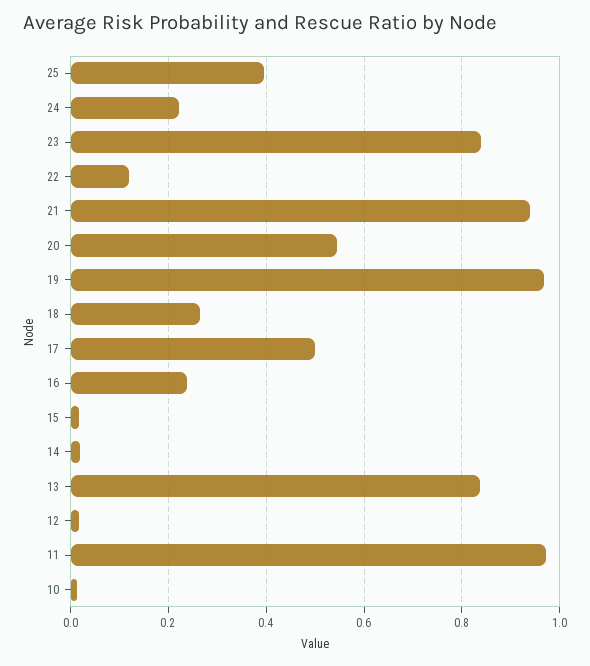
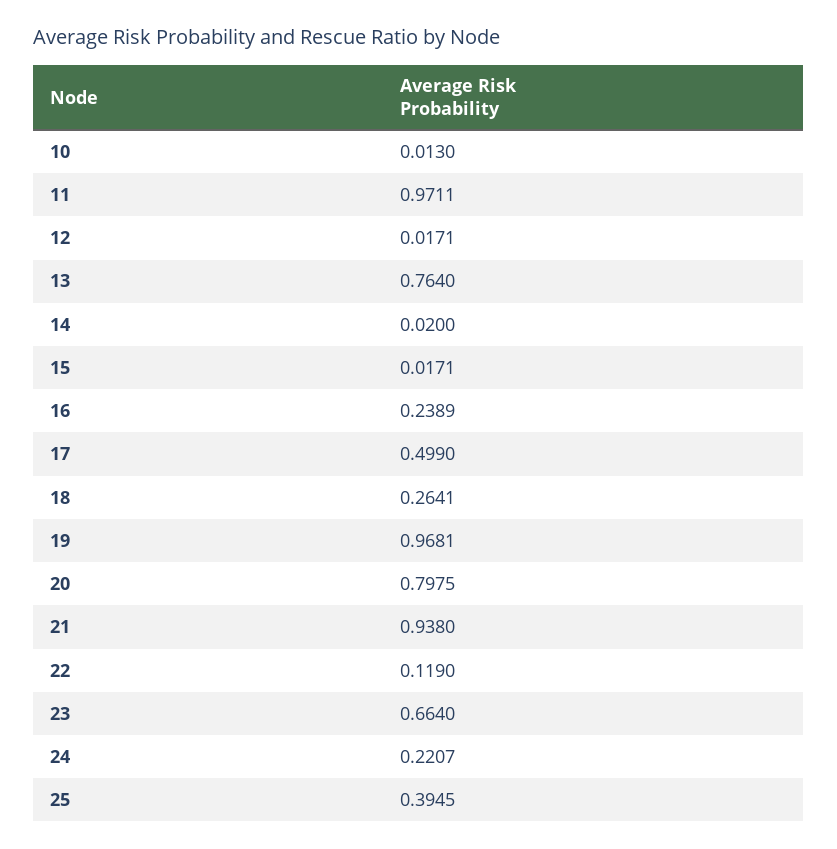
  {
    "25": 0.3945,
    "24": 0.2207,
-   "23": 0.84,
+   "23": 0.664,
    "22": 0.119,
    "21": 0.938,
-   "20": 0.54,
+   "20": 0.7975,
    "19": 0.9681,
    "18": 0.2641,
    "17": 0.499,
    "16": 0.2389,
    "15": 0.0171,
    "14": 0.02,
-   "13": 0.84,
+   "13": 0.764,
    "12": 0.0171,
    "11": 0.9711,
    "10": 0.013
  }

